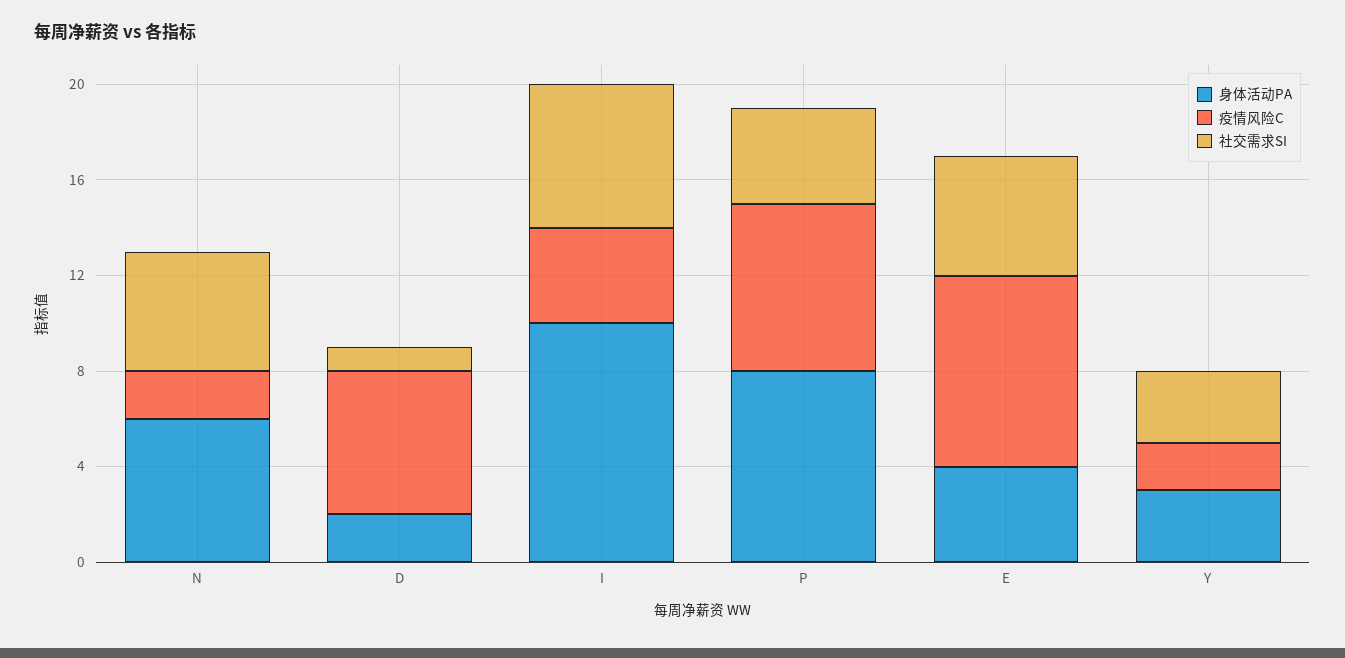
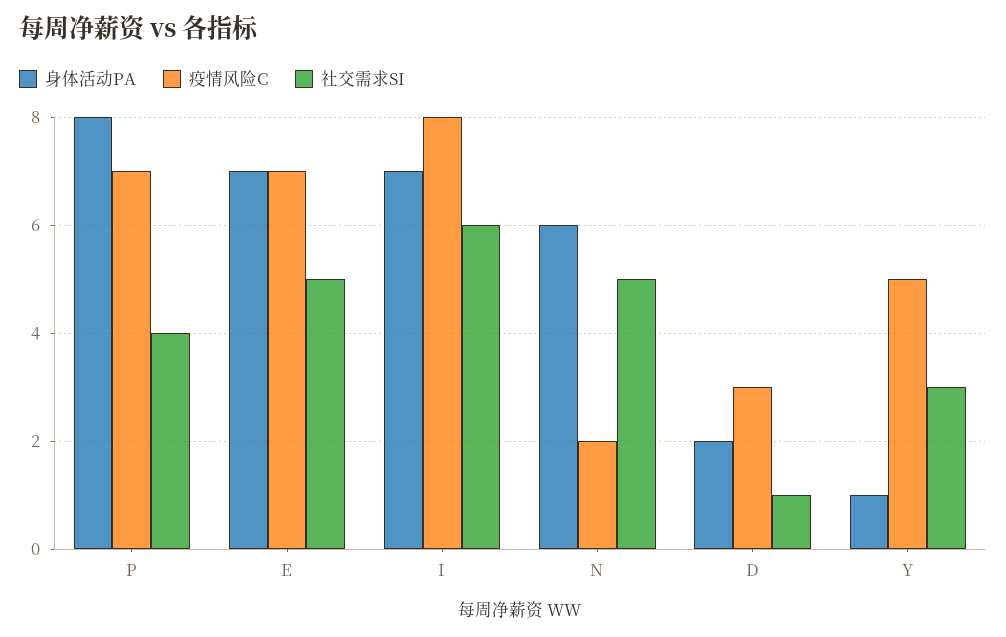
  {
    "身体活动PA": {
      "N": 6,
      "D": 2,
-     "I": 10,
+     "I": 7,
      "P": 8,
-     "E": 4,
+     "E": 7,
-     "Y": 3
+     "Y": 1
    },
    "疫情风险C": {
      "N": 2,
-     "D": 6,
+     "D": 3,
-     "I": 4,
+     "I": 8,
      "P": 7,
-     "E": 8,
+     "E": 7,
-     "Y": 2
+     "Y": 5
    },
    "社交需求SI": {
      "N": 5,
      "D": 1,
      "I": 6,
      "P": 4,
      "E": 5,
      "Y": 3
    }
  }

